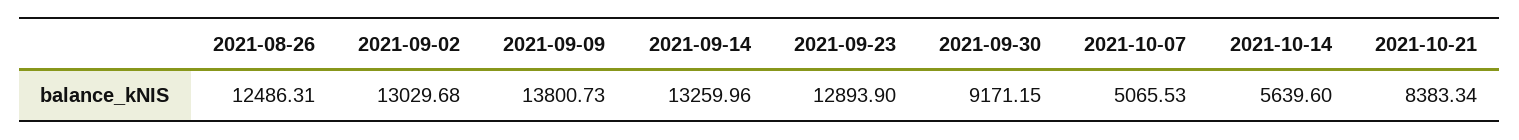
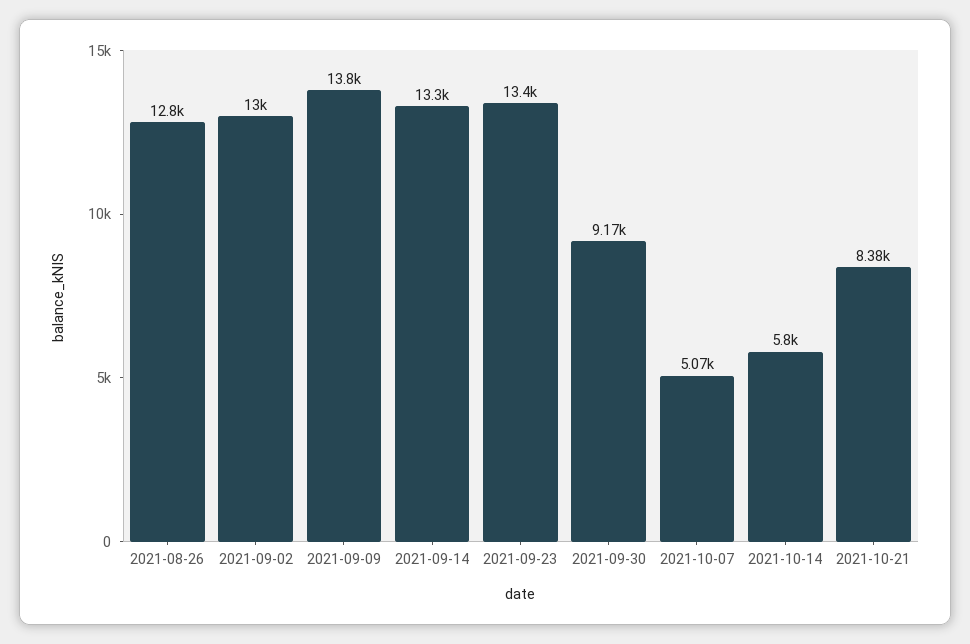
  {
-   "2021-08-26": 12486.31,
+   "2021-08-26": 12800,
    "2021-09-02": 13029.68,
    "2021-09-09": 13800.73,
    "2021-09-14": 13259.96,
-   "2021-09-23": 12893.9,
+   "2021-09-23": 13400,
    "2021-09-30": 9171.15,
    "2021-10-07": 5065.53,
-   "2021-10-14": 5639.6,
+   "2021-10-14": 5800,
    "2021-10-21": 8383.34
  }

